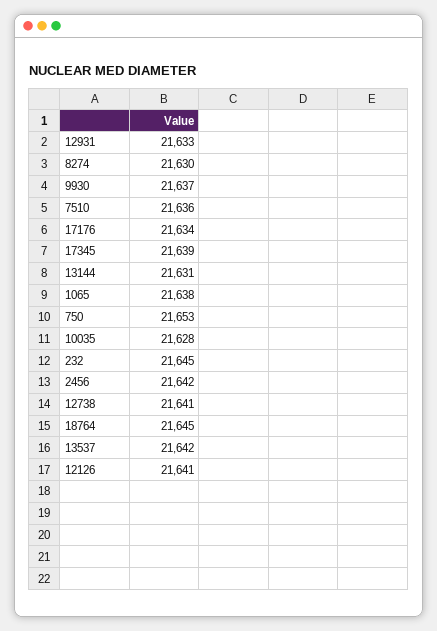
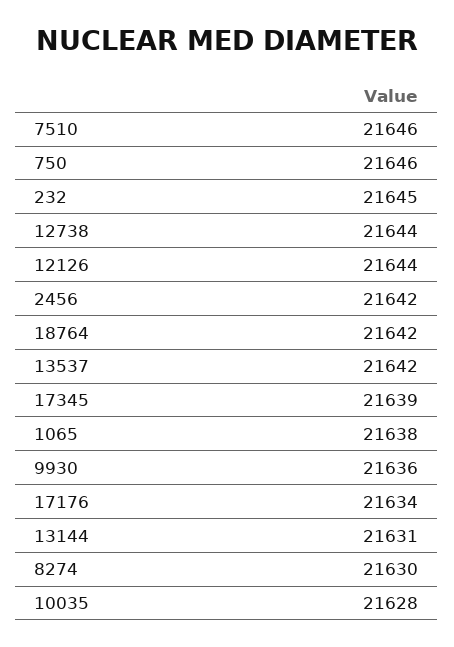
  {
-   "12931": 21633,
    "8274": 21630,
-   "9930": 21637,
+   "9930": 21636,
-   "7510": 21636,
+   "7510": 21646,
    "17176": 21634,
    "17345": 21639,
    "13144": 21631,
    "1065": 21638,
-   "750": 21653,
+   "750": 21646,
    "10035": 21628,
    "232": 21645,
    "2456": 21642,
-   "12738": 21641,
+   "12738": 21644,
-   "18764": 21645,
+   "18764": 21642,
    "13537": 21642,
-   "12126": 21641
+   "12126": 21644
  }

